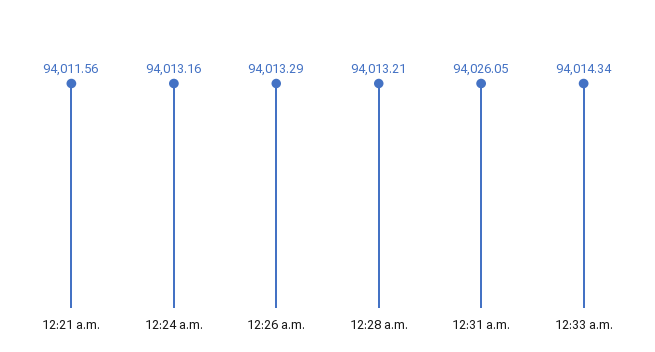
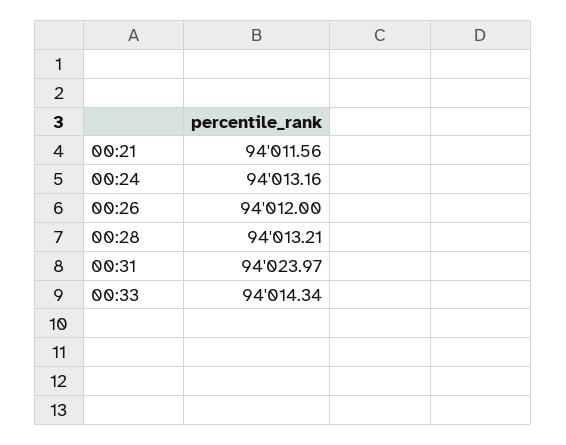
  {
    "12:21 a.m.": 94011.56,
    "12:24 a.m.": 94013.16,
-   "12:26 a.m.": 94013.29,
+   "12:26 a.m.": 94012,
    "12:28 a.m.": 94013.21,
-   "12:31 a.m.": 94026.05,
+   "12:31 a.m.": 94023.97,
    "12:33 a.m.": 94014.34
  }

